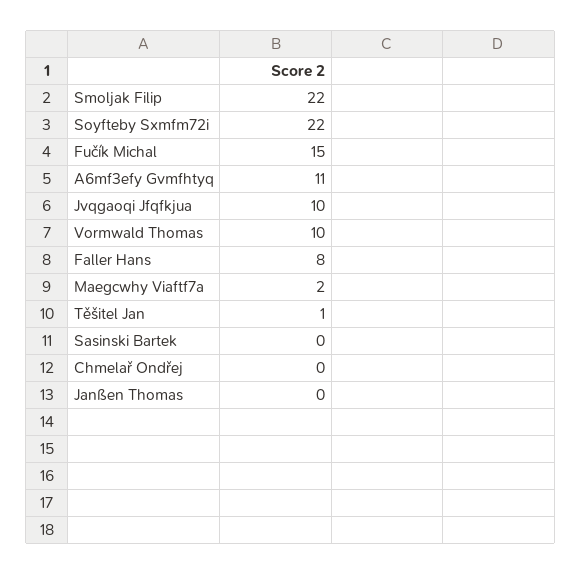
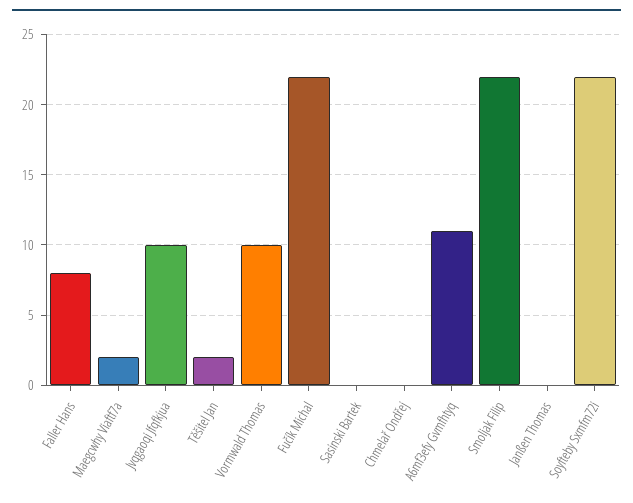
  {
    "Smoljak Filip": 22,
    "Soyfteby Sxmfm72i": 22,
-   "Fučík Michal": 15,
+   "Fučík Michal": 22,
    "A6mf3efy Gvmfhtyq": 11,
    "Jvqgaoqi Jfqfkjua": 10,
    "Vormwald Thomas": 10,
    "Faller Hans": 8,
    "Maegcwhy Viaftf7a": 2,
-   "Těšitel Jan": 1,
+   "Těšitel Jan": 2,
    "Sasinski Bartek": 0,
    "Chmelař Ondřej": 0,
    "Janßen Thomas": 0
  }

